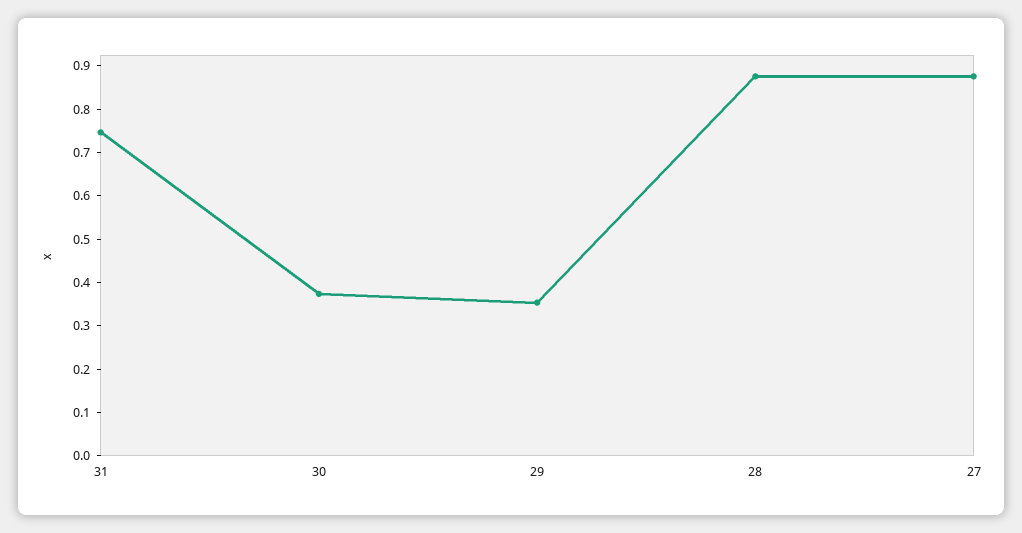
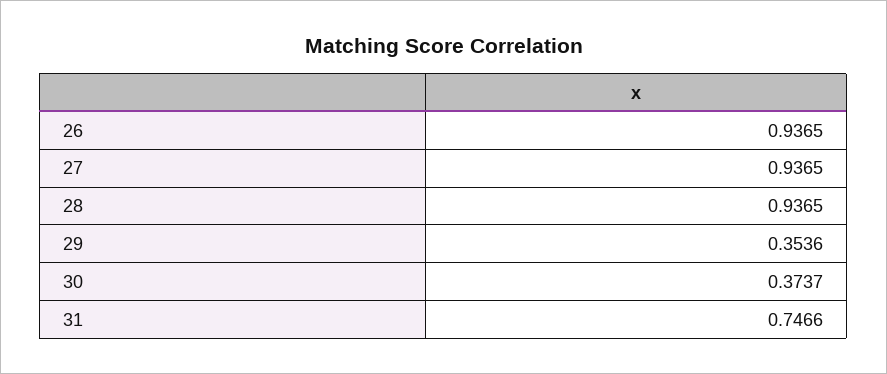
  {
    "31": 0.7466,
    "30": 0.3737,
    "29": 0.3536,
-   "28": 0.88,
+   "28": 0.9365,
-   "27": 0.88
+   "27": 0.9365,
+   "26": 0.9365
  }

